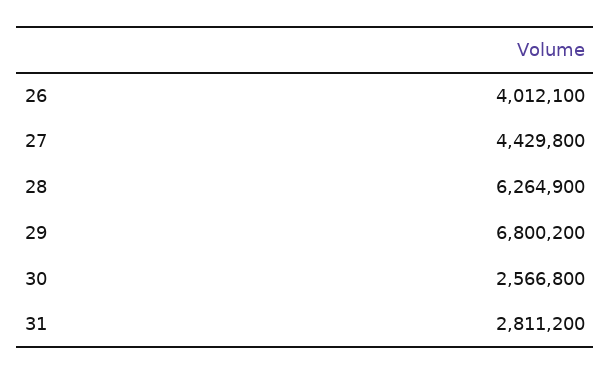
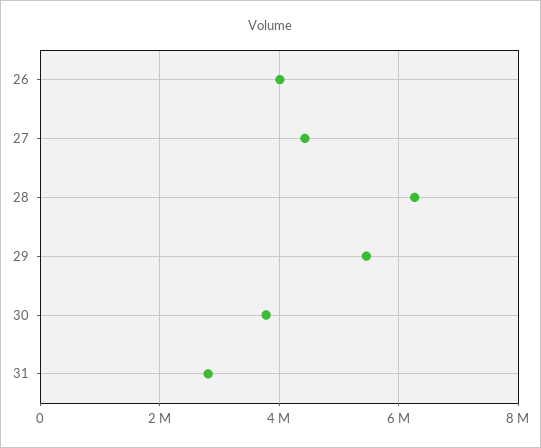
  {
    "26": 4012100,
    "27": 4429800,
    "28": 6264900,
-   "29": 6800200,
+   "29": 5400000,
-   "30": 2566800,
+   "30": 3800000,
    "31": 2811200
  }

